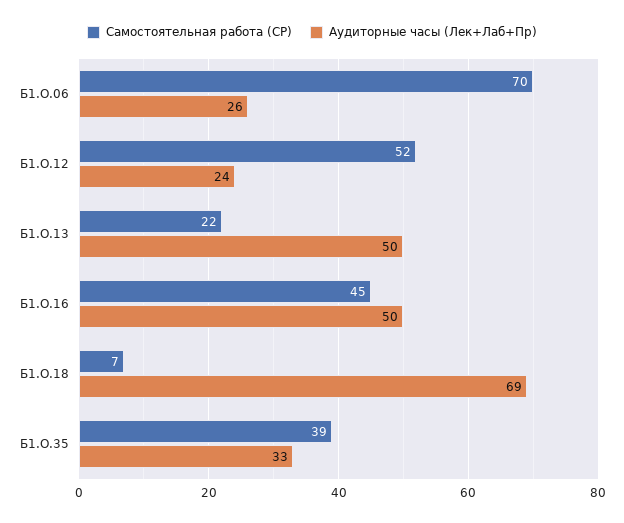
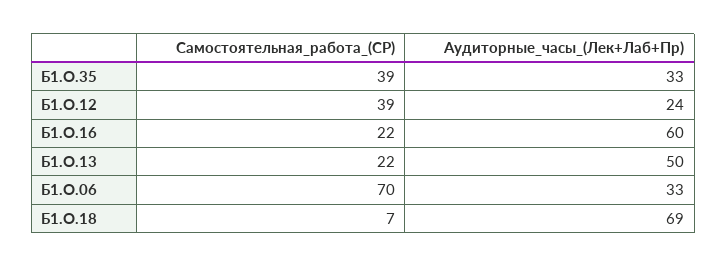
  {
    "Самостоятельная работа (СР)": {
      "Б1.О.06": 70,
-     "Б1.О.12": 52,
+     "Б1.О.12": 39,
      "Б1.О.13": 22,
-     "Б1.О.16": 45,
+     "Б1.О.16": 22,
      "Б1.О.18": 7,
      "Б1.О.35": 39
    },
    "Аудиторные часы (Лек+Лаб+Пр)": {
-     "Б1.О.06": 26,
+     "Б1.О.06": 33,
      "Б1.О.12": 24,
      "Б1.О.13": 50,
-     "Б1.О.16": 50,
+     "Б1.О.16": 60,
      "Б1.О.18": 69,
      "Б1.О.35": 33
    }
  }

